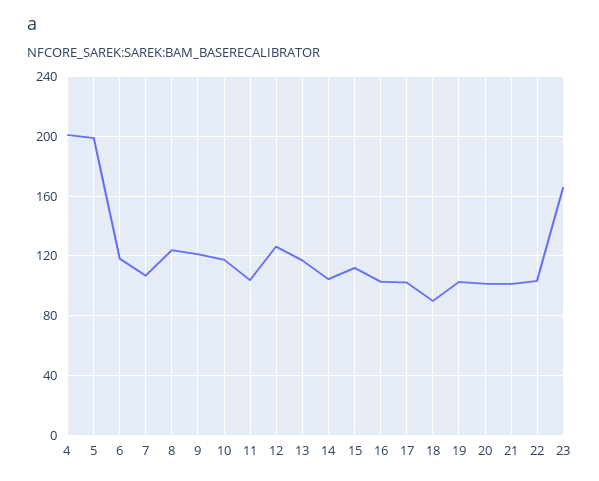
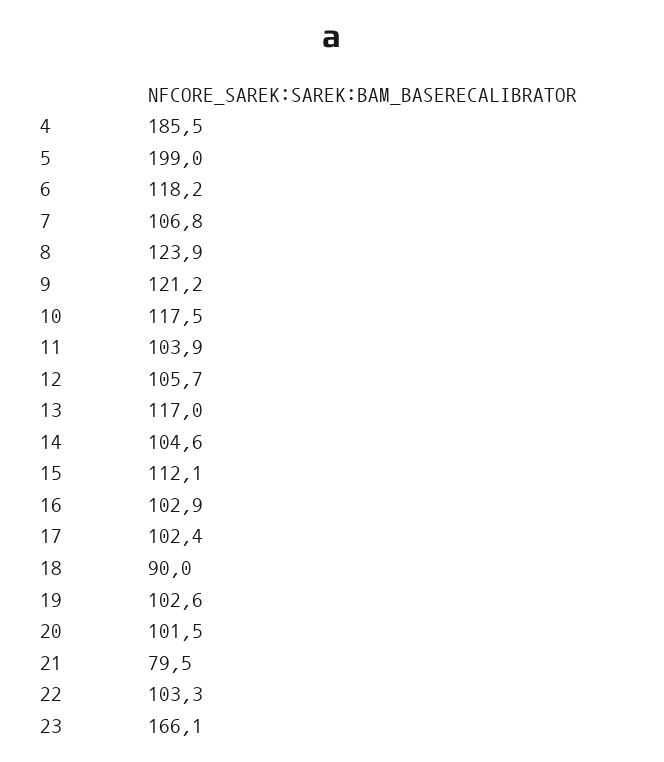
  {
-   "4": 200,
+   "4": 185.5,
    "5": 199,
    "6": 118.2,
    "7": 106.8,
    "8": 123.9,
    "9": 121.2,
    "10": 117.5,
    "11": 103.9,
-   "12": 125,
+   "12": 105.7,
    "13": 117,
    "14": 104.6,
    "15": 112.1,
    "16": 102.9,
    "17": 102.4,
    "18": 90,
    "19": 102.6,
    "20": 101.5,
-   "21": 100,
+   "21": 79.5,
    "22": 103.3,
    "23": 166.1
  }

